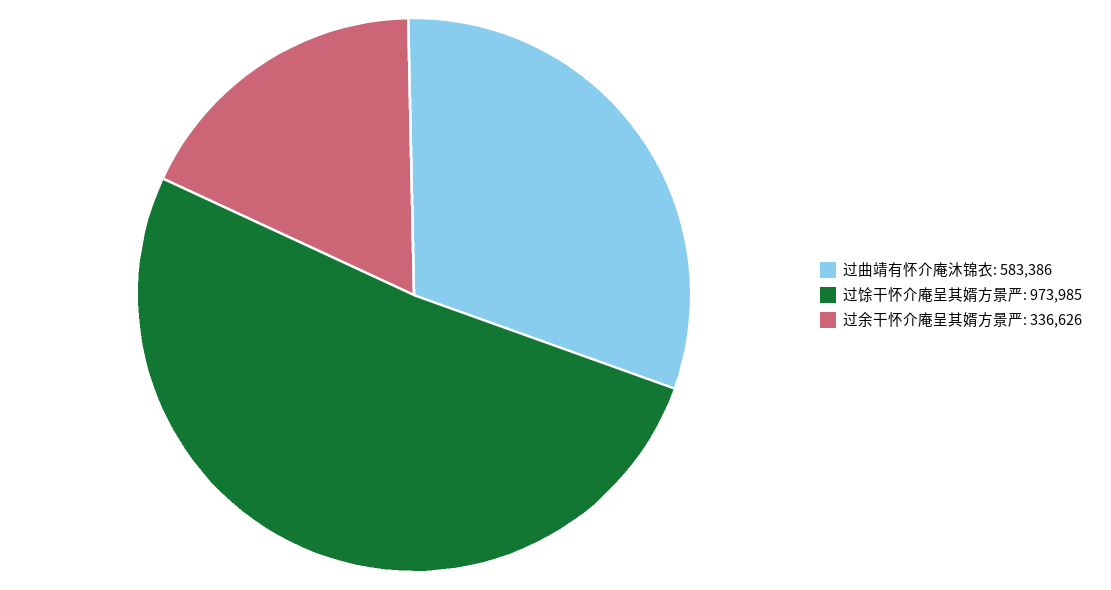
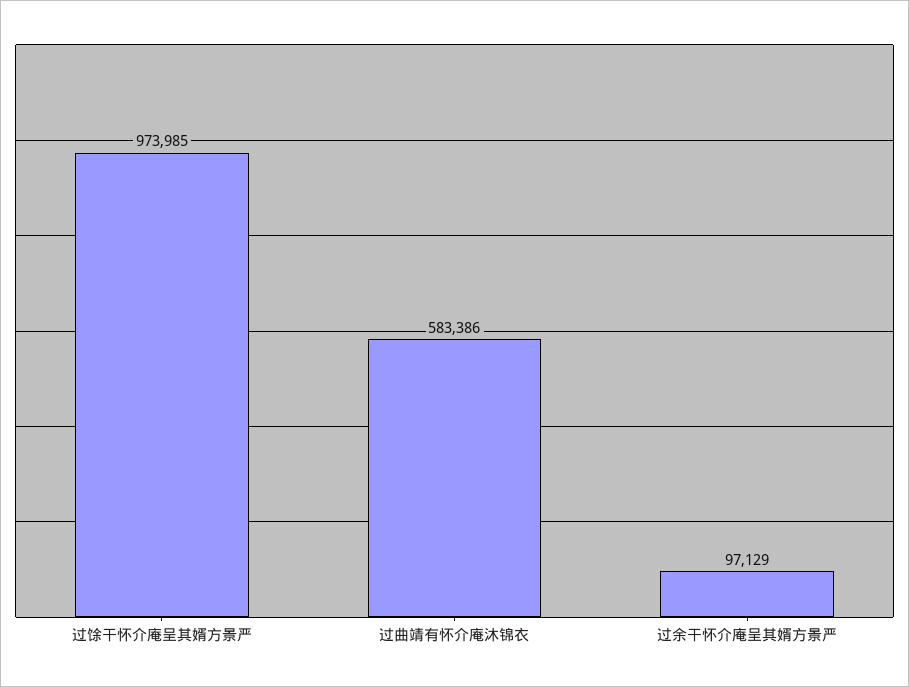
  {
    "过曲靖有怀介庵沐锦衣": 583386,
    "过馀干怀介庵呈其婿方景严": 973985,
-   "过余干怀介庵呈其婿方景严": 336626
+   "过余干怀介庵呈其婿方景严": 97129
  }

